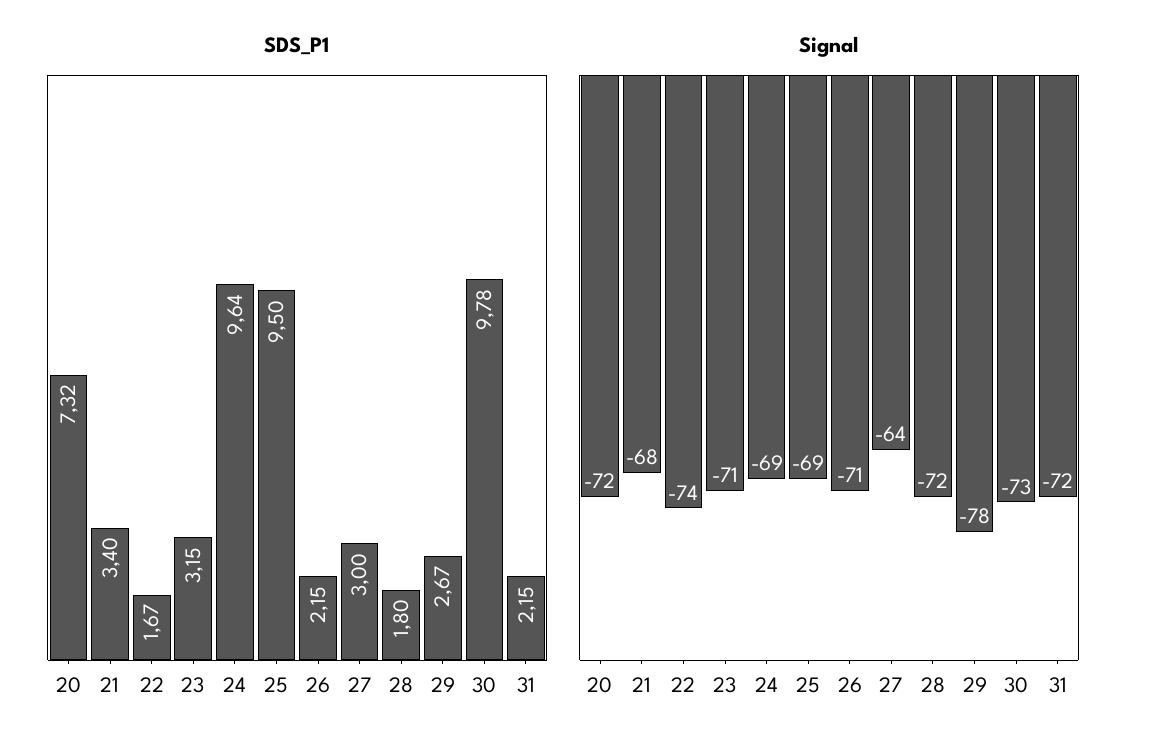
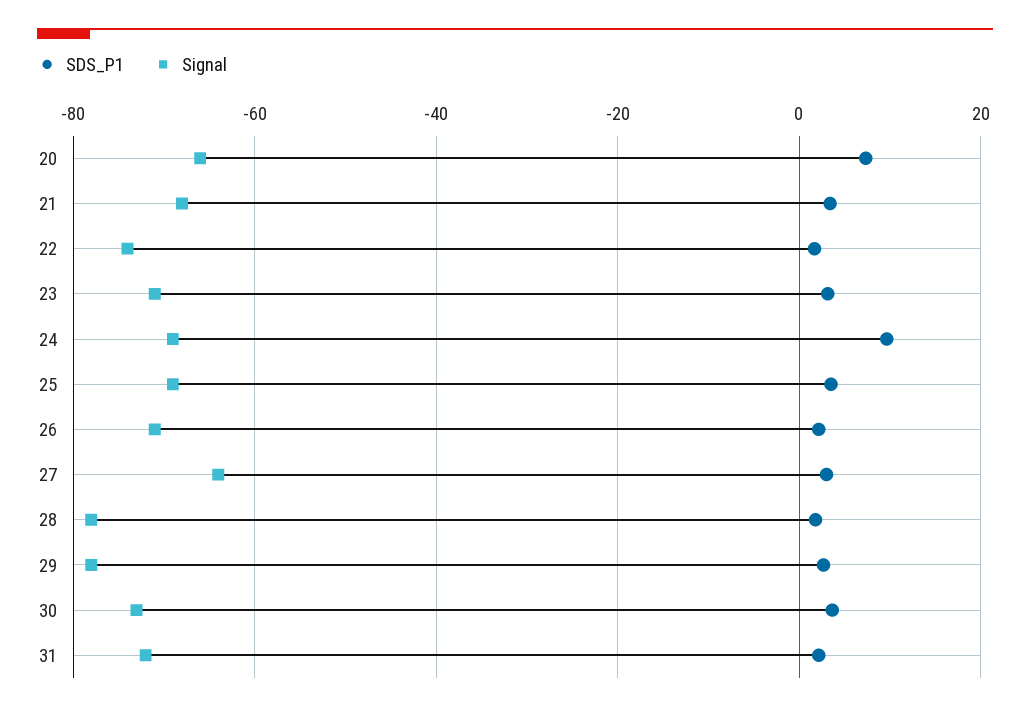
  {
    "SDS_P1": {
      "20": 7.32,
      "21": 3.4,
      "22": 1.67,
      "23": 3.15,
      "24": 9.64,
-     "25": 9.5,
+     "25": 4,
      "26": 2.15,
      "27": 3,
      "28": 1.8,
      "29": 2.67,
-     "30": 9.78,
+     "30": 4,
      "31": 2.15
    },
    "Signal": {
-     "20": -72,
+     "20": -66,
      "21": -68,
      "22": -74,
      "23": -71,
      "24": -69,
      "25": -69,
      "26": -71,
      "27": -64,
-     "28": -72,
+     "28": -78,
      "29": -78,
      "30": -73,
      "31": -72
    }
  }

